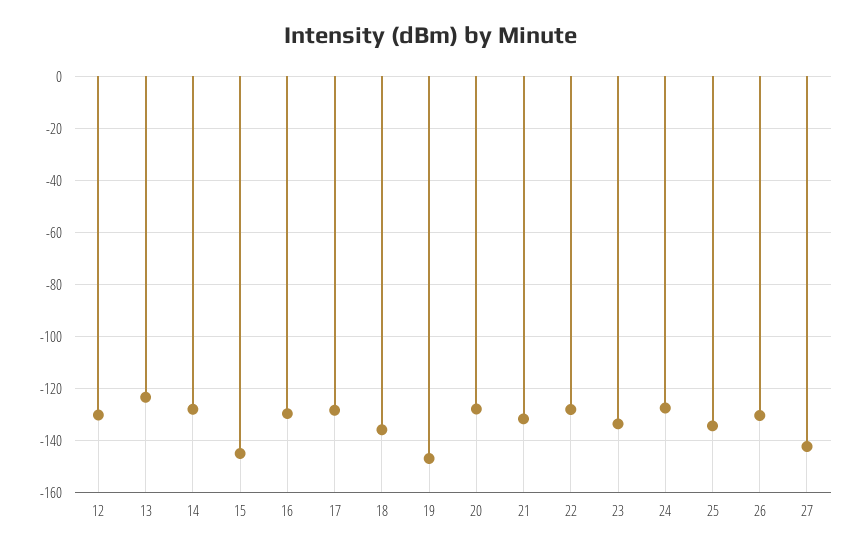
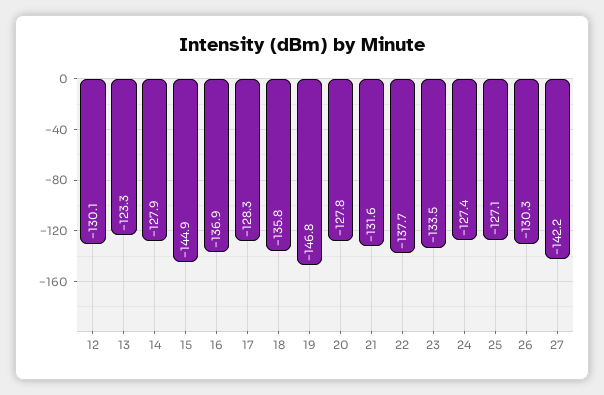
  {
    "12": -130.1,
    "13": -123.3,
    "14": -127.9,
    "15": -144.9,
-   "16": -130,
+   "16": -136.9,
    "17": -128.3,
    "18": -135.8,
    "19": -146.8,
    "20": -127.8,
    "21": -131.6,
-   "22": -127.5,
+   "22": -137.7,
    "23": -133.5,
    "24": -127.4,
-   "25": -135,
+   "25": -127.1,
    "26": -130.3,
    "27": -142.2
  }

